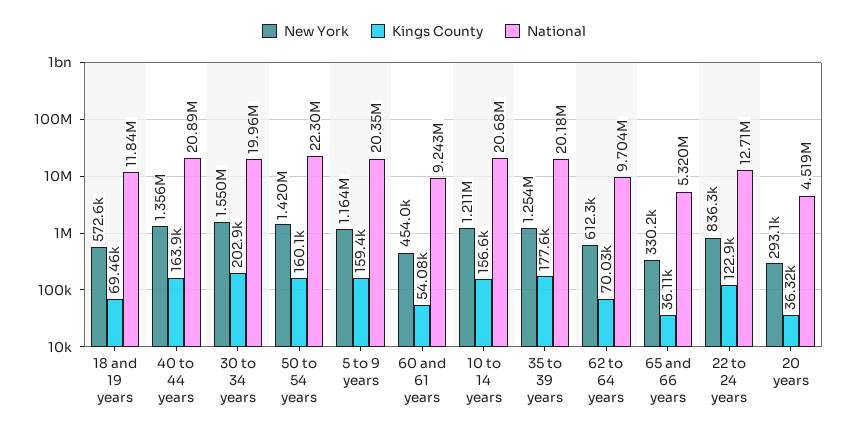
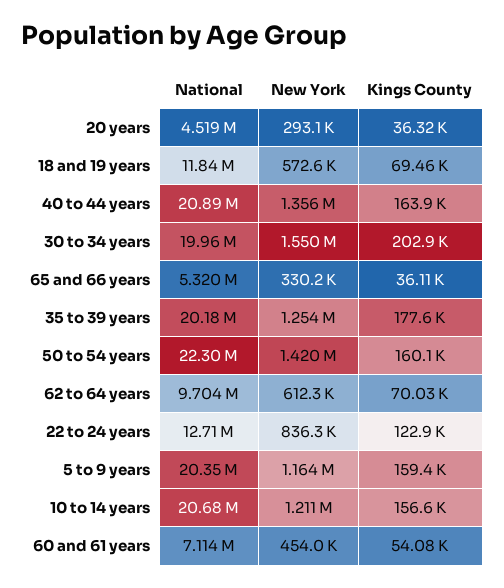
  {
    "New York": {
      "18 and 19 years": 572600,
      "40 to 44 years": 1356000,
      "30 to 34 years": 1550000,
      "50 to 54 years": 1420000,
      "5 to 9 years": 1164000,
      "60 and 61 years": 454000,
      "10 to 14 years": 1211000,
      "35 to 39 years": 1254000,
      "62 to 64 years": 612300,
      "65 and 66 years": 330200,
      "22 to 24 years": 836300,
      "20 years": 293100
    },
    "Kings County": {
      "18 and 19 years": 69460,
      "40 to 44 years": 163900,
      "30 to 34 years": 202900,
      "50 to 54 years": 160100,
      "5 to 9 years": 159400,
      "60 and 61 years": 54080,
      "10 to 14 years": 156600,
      "35 to 39 years": 177600,
      "62 to 64 years": 70030,
      "65 and 66 years": 36110,
      "22 to 24 years": 122900,
      "20 years": 36320
    },
    "National": {
      "18 and 19 years": 11840000,
      "40 to 44 years": 20890000,
      "30 to 34 years": 19960000,
      "50 to 54 years": 22300000,
      "5 to 9 years": 20350000,
-     "60 and 61 years": 9243000,
+     "60 and 61 years": 7114000,
      "10 to 14 years": 20680000,
      "35 to 39 years": 20180000,
      "62 to 64 years": 9704000,
      "65 and 66 years": 5320000,
      "22 to 24 years": 12710000,
      "20 years": 4519000
    }
  }

